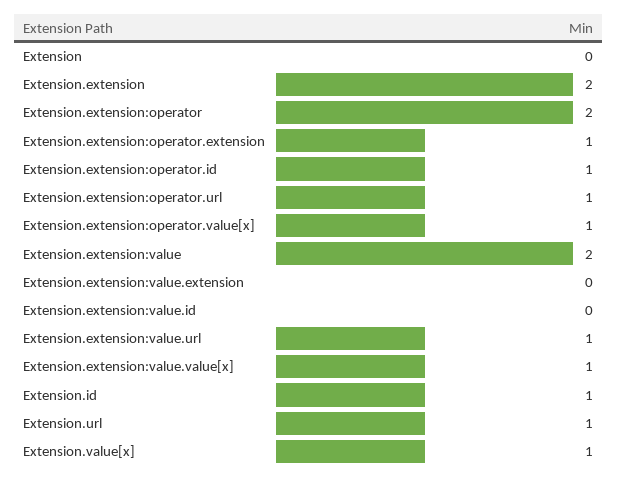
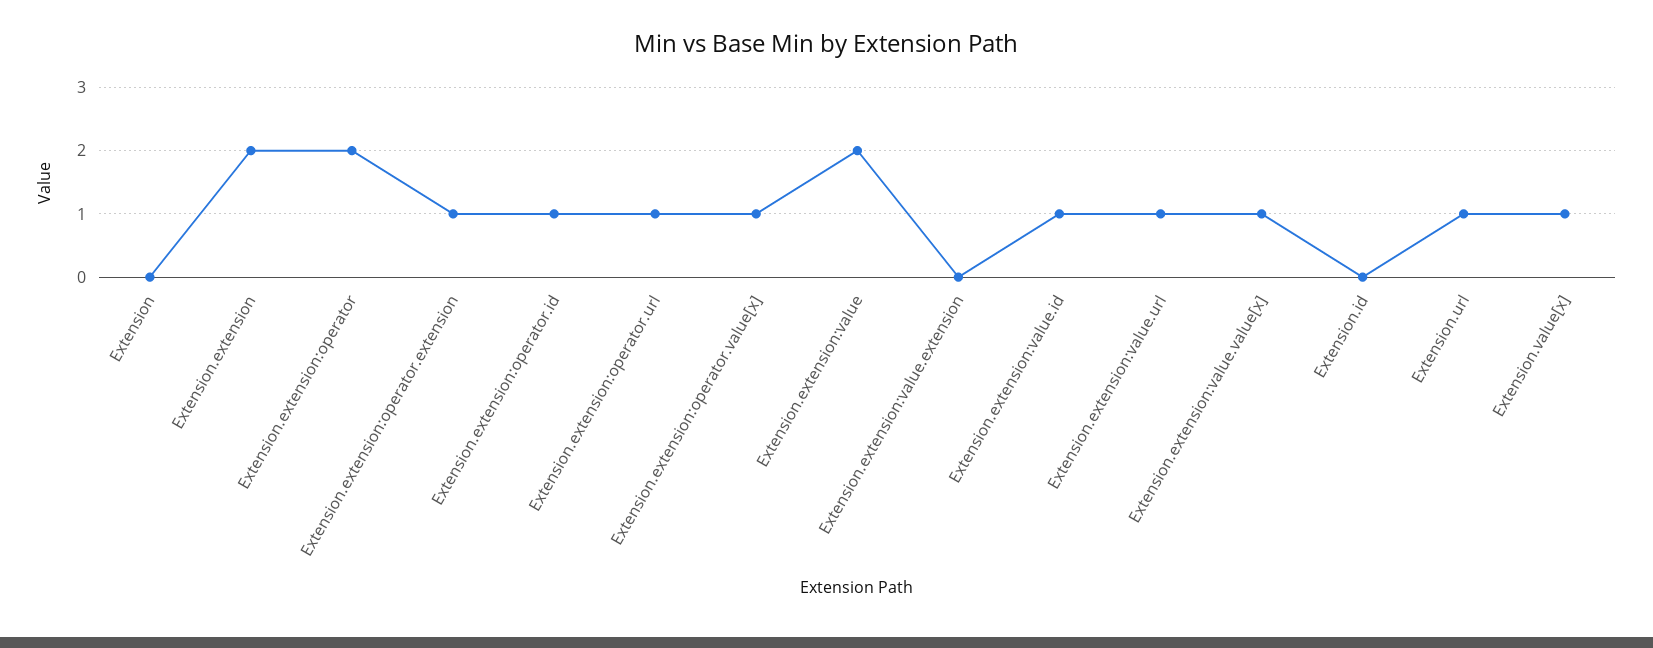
  {
    "Extension": 0,
    "Extension.extension": 2,
    "Extension.extension:operator": 2,
    "Extension.extension:operator.extension": 1,
    "Extension.extension:operator.id": 1,
    "Extension.extension:operator.url": 1,
    "Extension.extension:operator.value[x]": 1,
    "Extension.extension:value": 2,
    "Extension.extension:value.extension": 0,
-   "Extension.extension:value.id": 0,
+   "Extension.extension:value.id": 1,
    "Extension.extension:value.url": 1,
    "Extension.extension:value.value[x]": 1,
-   "Extension.id": 1,
+   "Extension.id": 0,
    "Extension.url": 1,
    "Extension.value[x]": 1
  }

